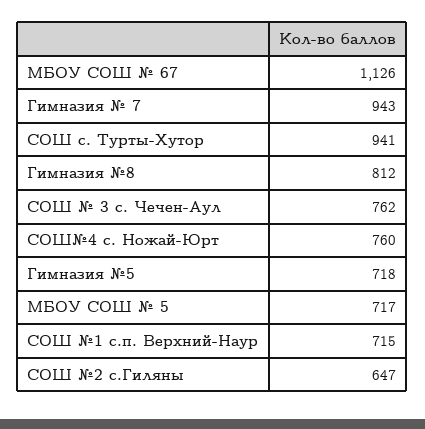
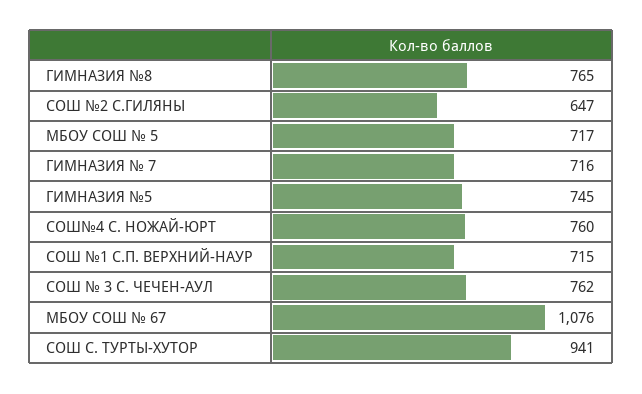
  {
-   "МБОУ СОШ № 67": 1126,
+   "МБОУ СОШ № 67": 1076,
-   "Гимназия № 7": 943,
+   "Гимназия № 7": 716,
    "СОШ с. Турты-Хутор": 941,
-   "Гимназия №8": 812,
+   "Гимназия №8": 765,
    "СОШ № 3 с. Чечен-Аул": 762,
    "СОШ№4 с. Ножай-Юрт": 760,
-   "Гимназия №5": 718,
+   "Гимназия №5": 745,
    "МБОУ СОШ № 5": 717,
    "СОШ №1 с.п. Верхний-Наур": 715,
    "СОШ №2 с.Гиляны": 647
  }

